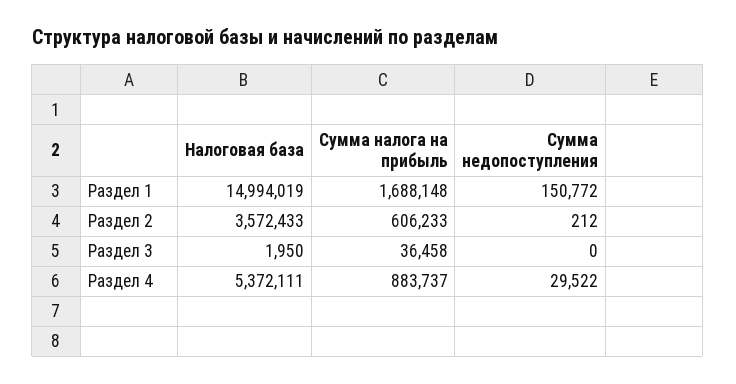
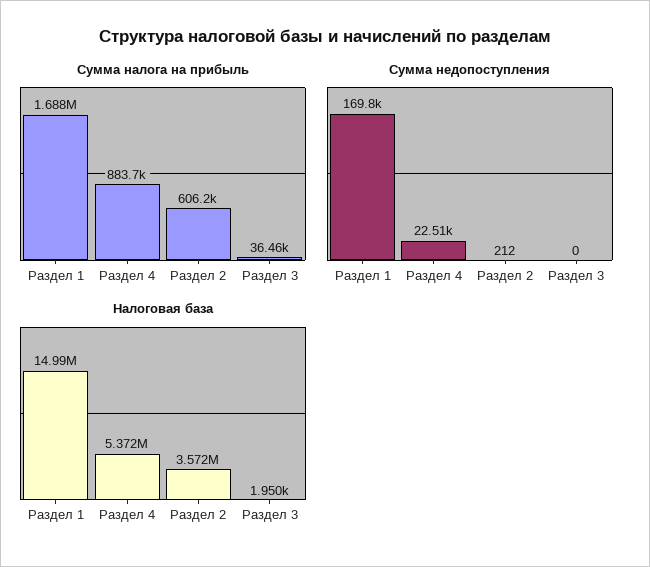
  {
    "Налоговая база": {
      "Раздел 1": 14994019,
      "Раздел 2": 3572433,
      "Раздел 3": 1950,
      "Раздел 4": 5372111
    },
    "Сумма налога на прибыль": {
      "Раздел 1": 1688148,
      "Раздел 2": 606233,
      "Раздел 3": 36458,
      "Раздел 4": 883737
    },
    "Сумма недопоступления": {
-     "Раздел 1": 150772,
+     "Раздел 1": 169800,
      "Раздел 2": 212,
      "Раздел 3": 0,
-     "Раздел 4": 29522
+     "Раздел 4": 22510
    }
  }

